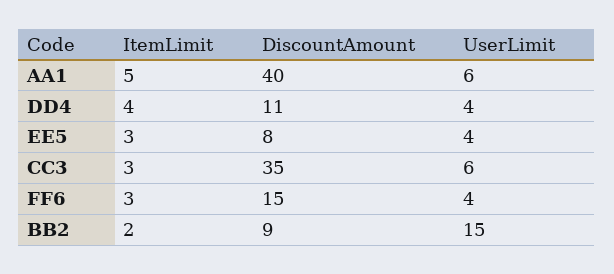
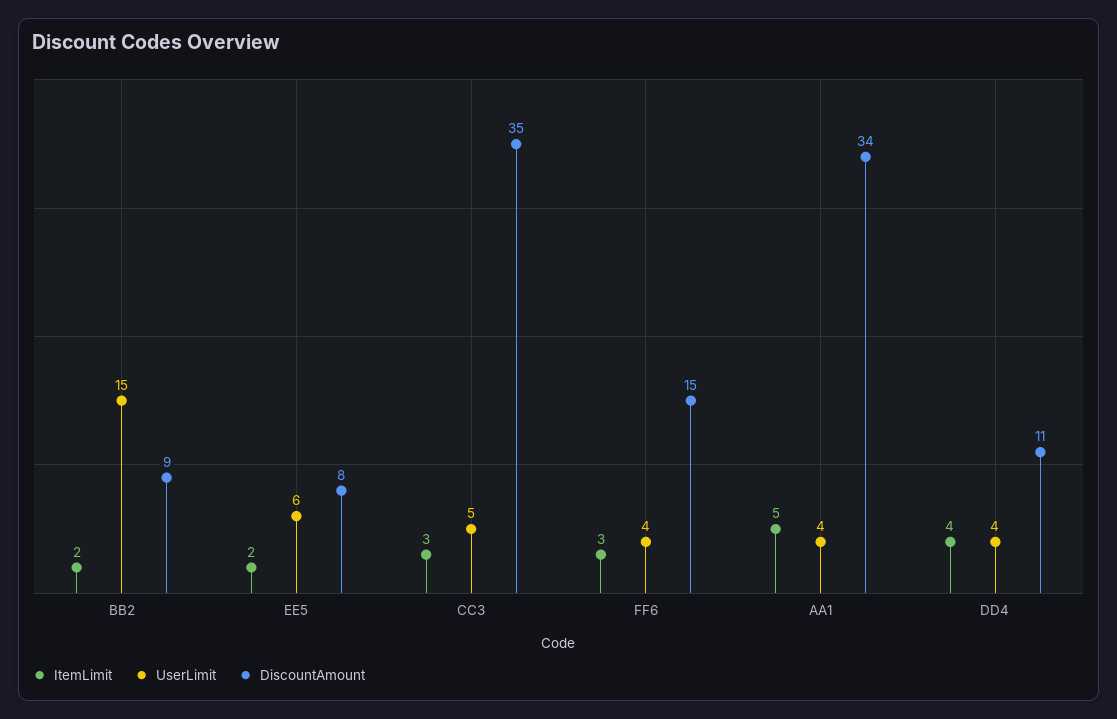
  {
    "ItemLimit": {
      "AA1": 5,
      "DD4": 4,
-     "EE5": 3,
+     "EE5": 2,
      "CC3": 3,
      "FF6": 3,
      "BB2": 2
    },
    "DiscountAmount": {
-     "AA1": 40,
+     "AA1": 34,
      "DD4": 11,
      "EE5": 8,
      "CC3": 35,
      "FF6": 15,
      "BB2": 9
    },
    "UserLimit": {
-     "AA1": 6,
+     "AA1": 4,
      "DD4": 4,
-     "EE5": 4,
+     "EE5": 6,
-     "CC3": 6,
+     "CC3": 5,
      "FF6": 4,
      "BB2": 15
    }
  }

